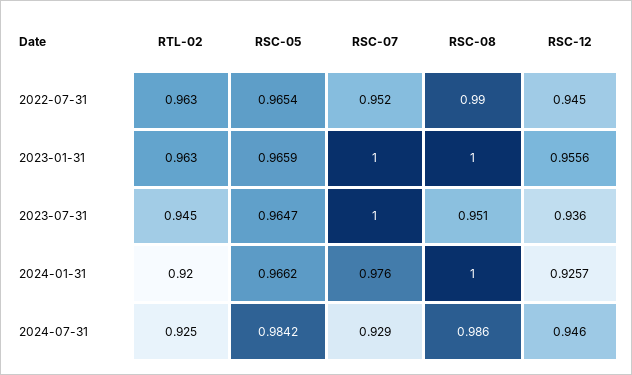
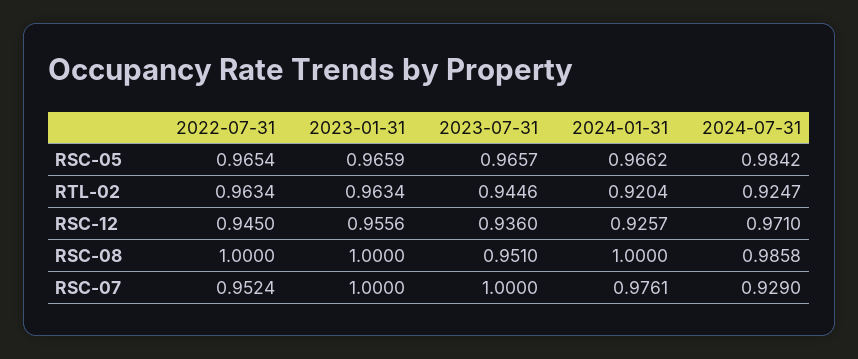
  {
    "RTL-02": {
      "2022-07-31": 0.9634,
      "2023-01-31": 0.9634,
      "2023-07-31": 0.9446,
      "2024-01-31": 0.9204,
      "2024-07-31": 0.9247
    },
    "RSC-05": {
      "2022-07-31": 0.9654,
      "2023-01-31": 0.9659,
-     "2023-07-31": 0.9647,
+     "2023-07-31": 0.9657,
      "2024-01-31": 0.9662,
      "2024-07-31": 0.9842
    },
    "RSC-07": {
      "2022-07-31": 0.9524,
      "2023-01-31": 1,
      "2023-07-31": 1,
      "2024-01-31": 0.9761,
      "2024-07-31": 0.929
    },
    "RSC-08": {
-     "2022-07-31": 0.99,
+     "2022-07-31": 1,
      "2023-01-31": 1,
      "2023-07-31": 0.951,
      "2024-01-31": 1,
      "2024-07-31": 0.9858
    },
    "RSC-12": {
      "2022-07-31": 0.945,
      "2023-01-31": 0.9556,
      "2023-07-31": 0.936,
      "2024-01-31": 0.9257,
-     "2024-07-31": 0.946
+     "2024-07-31": 0.971
    }
  }

